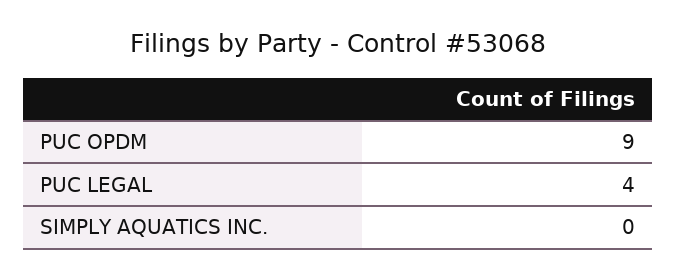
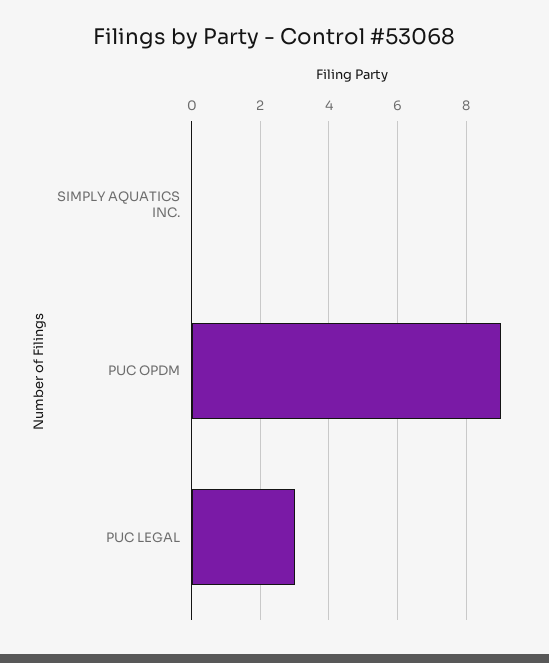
  {
    "PUC OPDM": 9,
-   "PUC LEGAL": 4,
+   "PUC LEGAL": 3,
    "SIMPLY AQUATICS INC.": 0
  }

